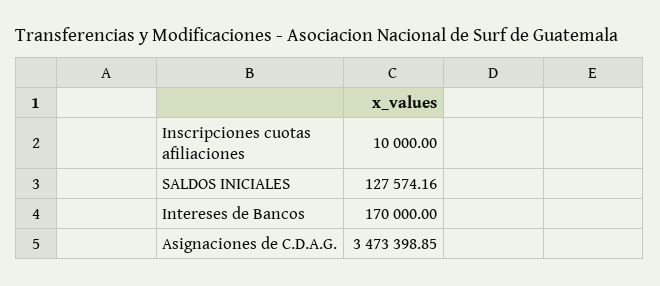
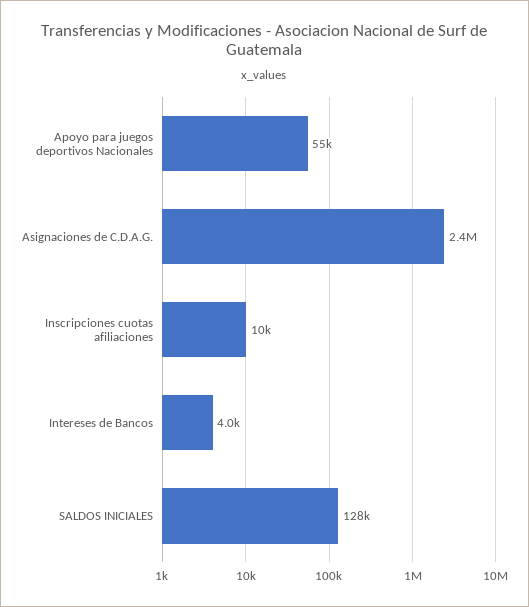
  {
    "Inscripciones cuotas afiliaciones": 10000,
    "SALDOS INICIALES": 127574.16,
-   "Intereses de Bancos": 170000,
+   "Intereses de Bancos": 4000,
-   "Asignaciones de C.D.A.G.": 3473398.85
+   "Asignaciones de C.D.A.G.": 2400000,
+   "Apoyo para juegos deportivos Nacionales": 55000
  }

